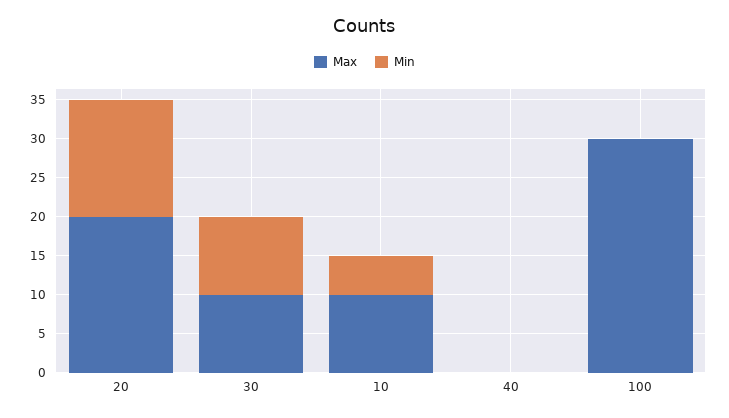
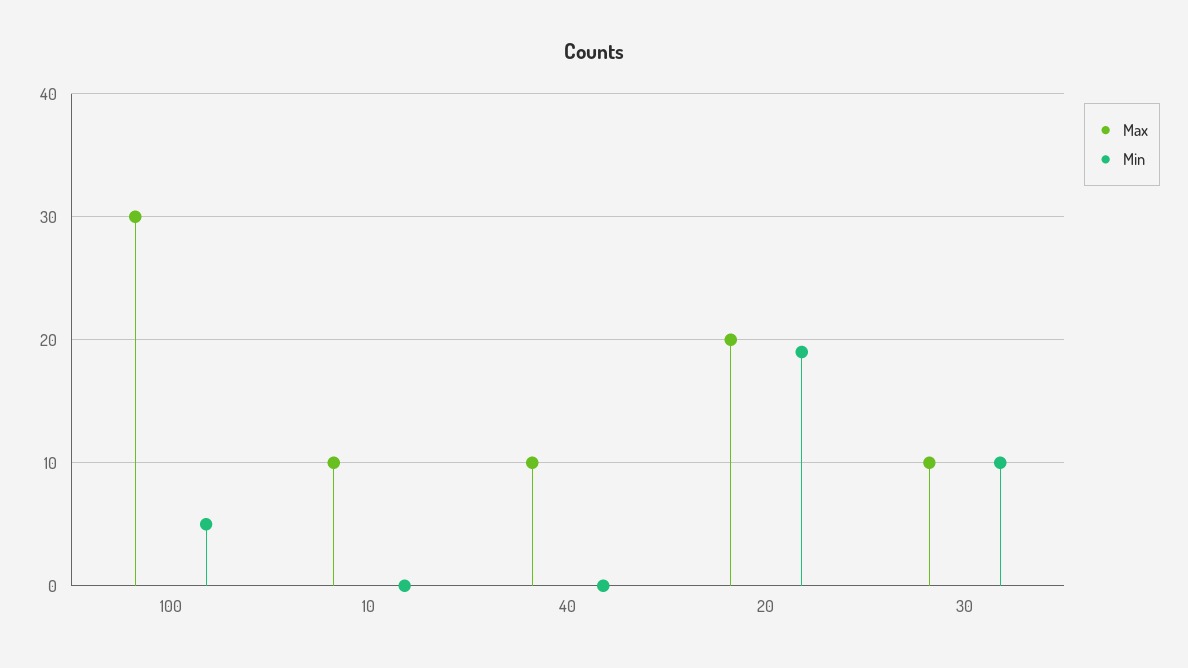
  {
    "Max": {
      "20": 20,
      "30": 10,
      "10": 10,
-     "40": 0,
+     "40": 10,
      "100": 30
    },
    "Min": {
-     "20": 15,
+     "20": 19,
      "30": 10,
-     "10": 5,
+     "10": 0,
      "40": 0,
-     "100": 0
+     "100": 5
    }
  }

